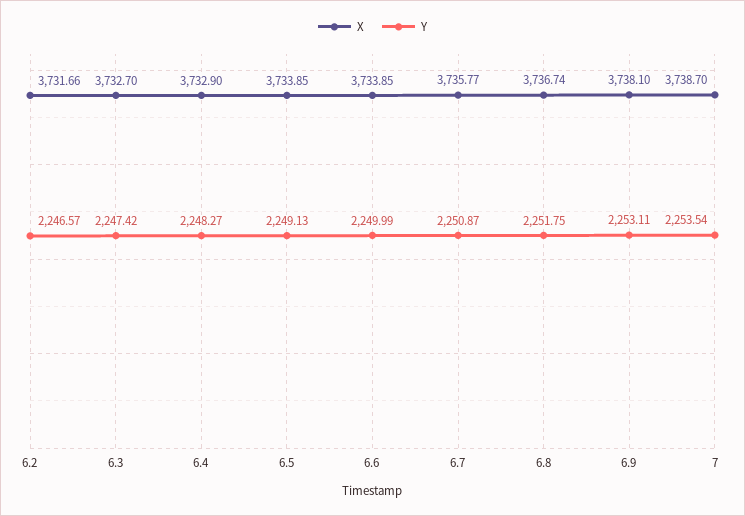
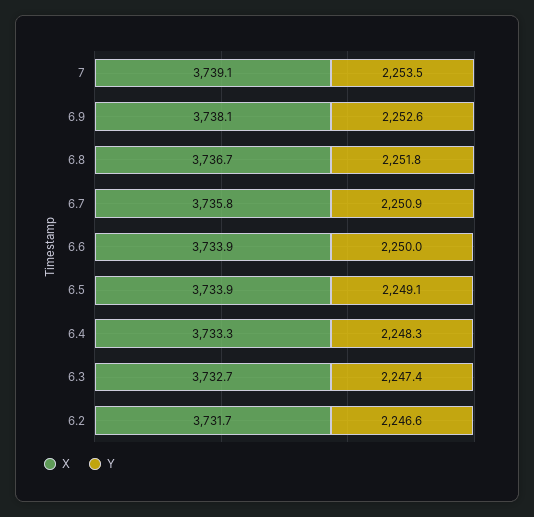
  {
    "X": {
      "6.2": 3731.66,
      "6.3": 3732.7,
-     "6.4": 3732.9,
+     "6.4": 3733.3,
      "6.5": 3733.85,
      "6.6": 3733.85,
      "6.7": 3735.77,
      "6.8": 3736.74,
      "6.9": 3738.1,
-     "7": 3738.7
+     "7": 3739.1
    },
    "Y": {
      "6.2": 2246.57,
      "6.3": 2247.42,
      "6.4": 2248.27,
      "6.5": 2249.13,
      "6.6": 2249.99,
      "6.7": 2250.87,
      "6.8": 2251.75,
-     "6.9": 2253.11,
+     "6.9": 2252.6,
      "7": 2253.54
    }
  }

